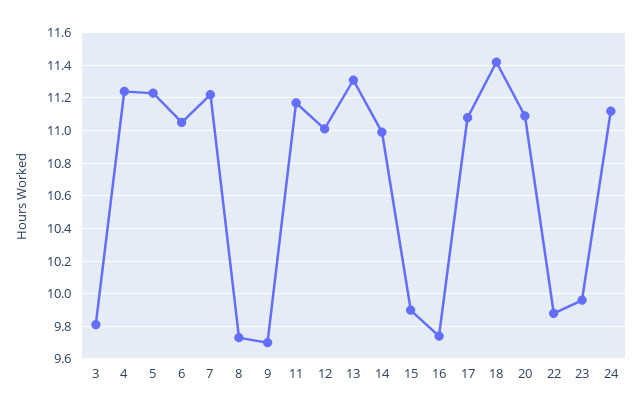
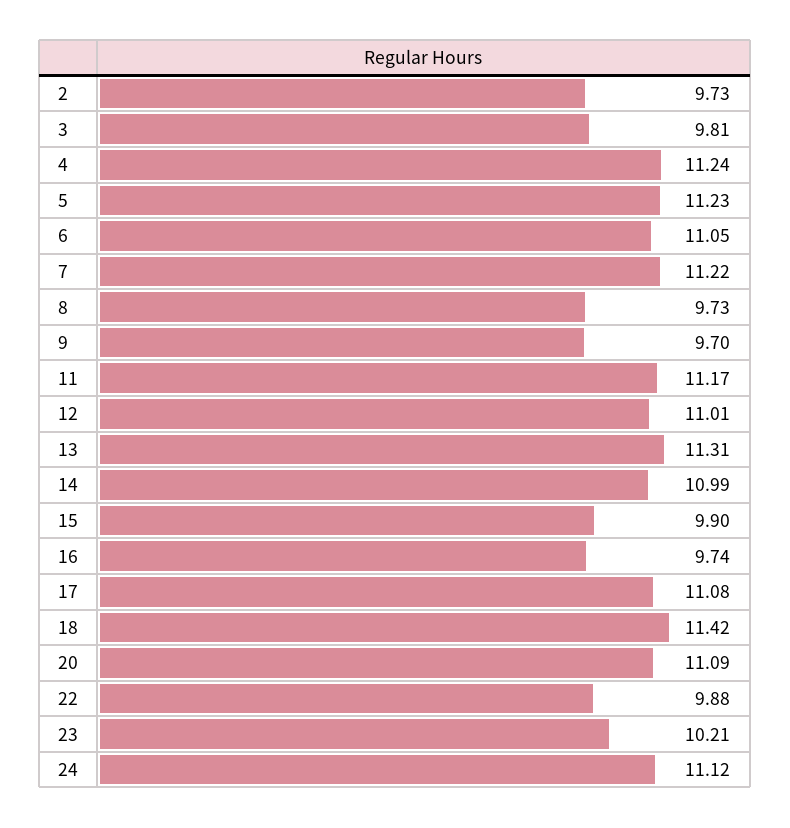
  {
    "3": 9.81,
    "4": 11.24,
    "5": 11.23,
    "6": 11.05,
    "7": 11.22,
    "8": 9.73,
    "9": 9.7,
    "11": 11.17,
    "12": 11.01,
    "13": 11.31,
    "14": 10.99,
    "15": 9.9,
    "16": 9.74,
    "17": 11.08,
    "18": 11.42,
    "20": 11.09,
    "22": 9.88,
-   "23": 9.95,
+   "23": 10.21,
-   "24": 11.12
+   "24": 11.12,
+   "2": 9.73
  }

